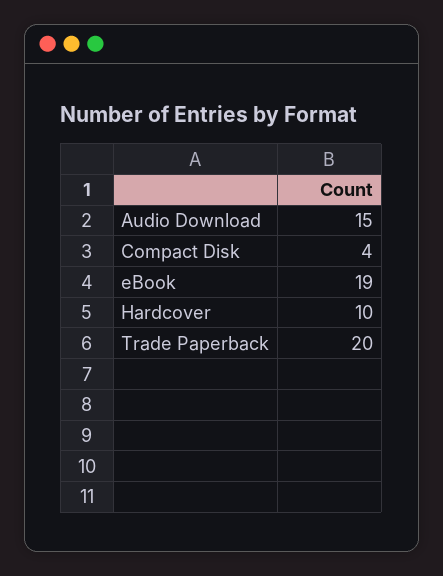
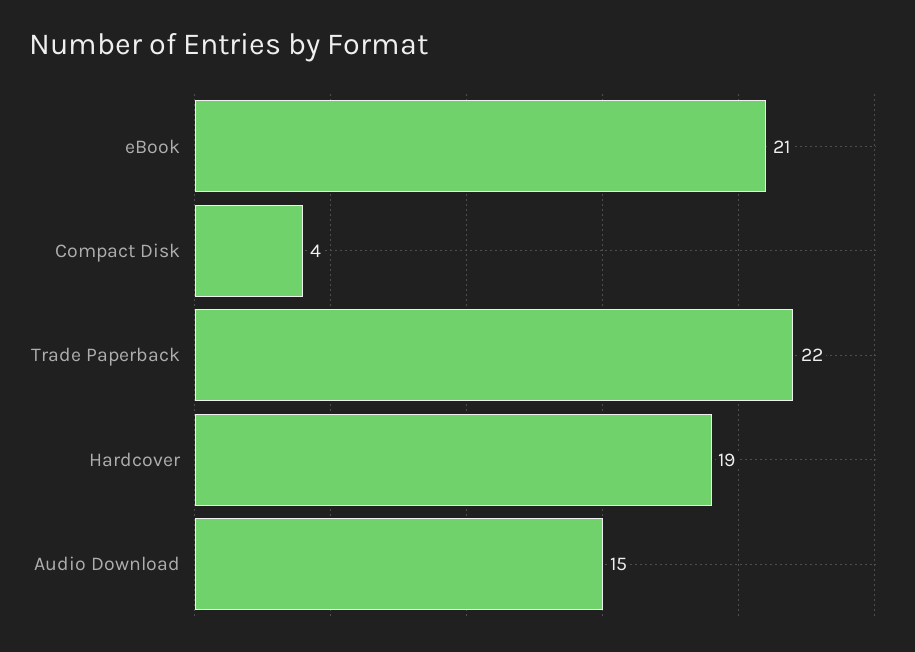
  {
    "Audio Download": 15,
    "Compact Disk": 4,
-   "eBook": 19,
+   "eBook": 21,
-   "Hardcover": 10,
+   "Hardcover": 19,
-   "Trade Paperback": 20
+   "Trade Paperback": 22
  }

